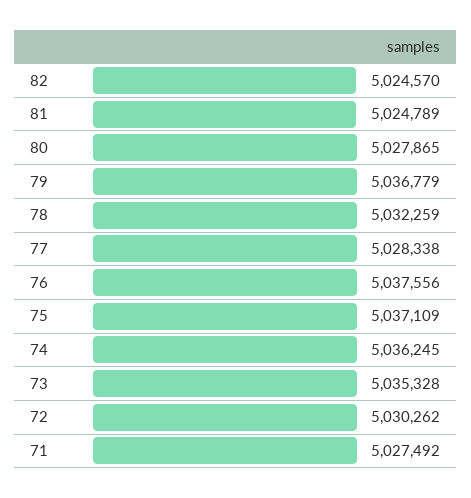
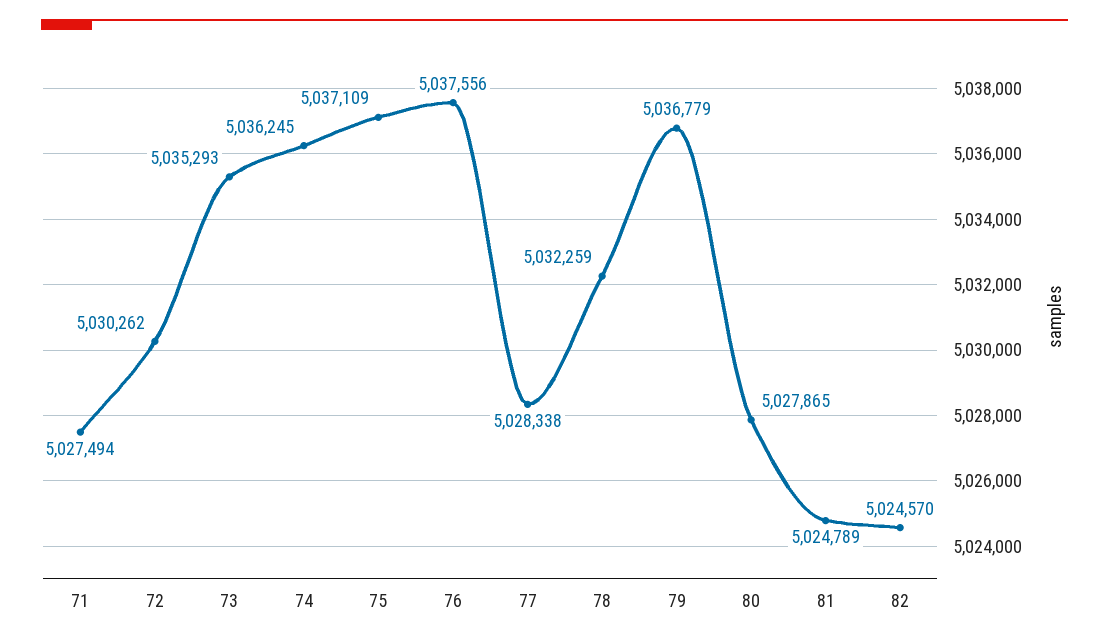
  {
    "82": 5024570,
    "81": 5024789,
    "80": 5027865,
    "79": 5036779,
    "78": 5032259,
    "77": 5028338,
    "76": 5037556,
    "75": 5037109,
    "74": 5036245,
-   "73": 5035328,
+   "73": 5035293,
    "72": 5030262,
-   "71": 5027492
+   "71": 5027494
  }

